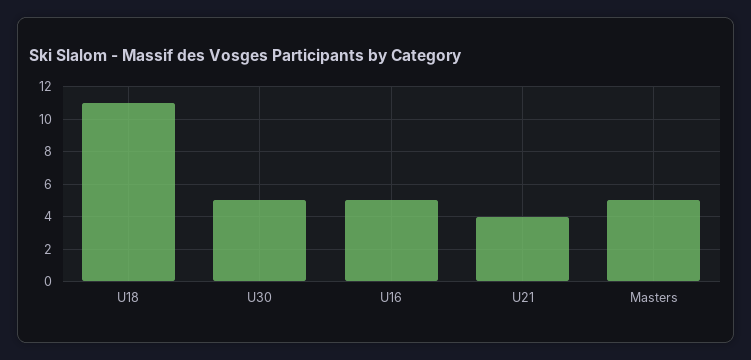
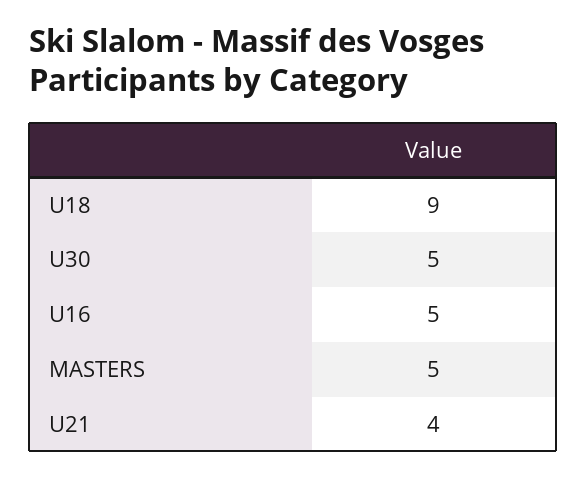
  {
-   "U18": 11,
+   "U18": 9,
    "U30": 5,
    "U16": 5,
    "U21": 4,
    "Masters": 5
  }

